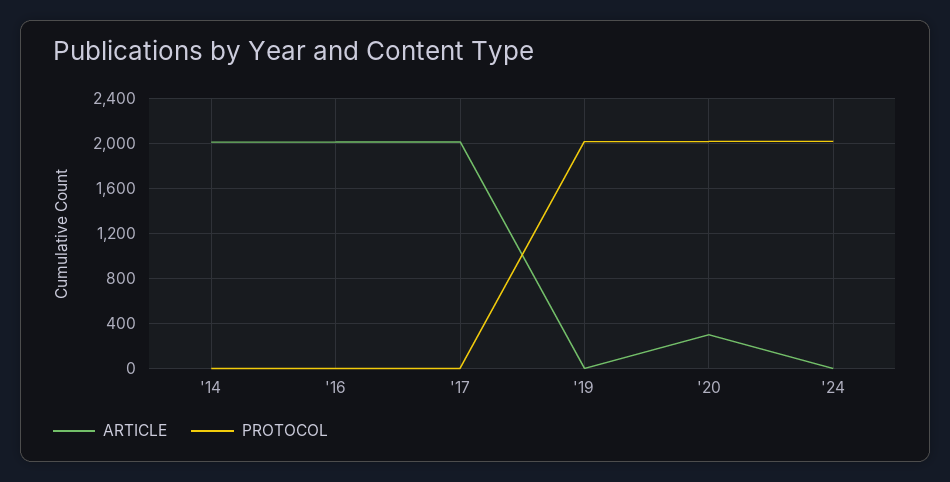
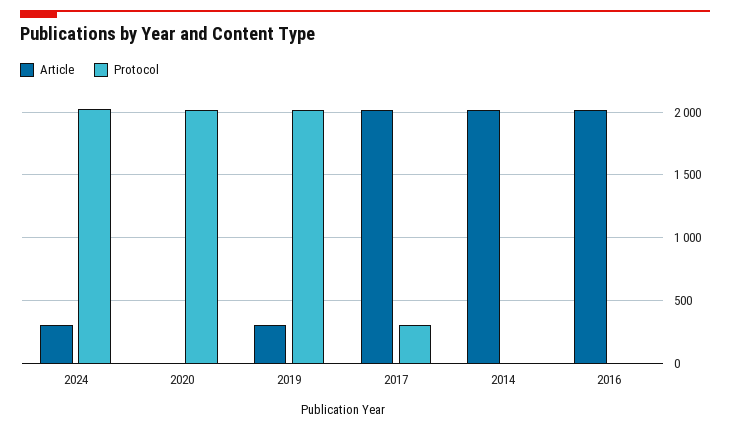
  {
    "ARTICLE": {
      "'14": 2000,
      "'16": 2000,
      "'17": 2000,
-     "'19": 0,
+     "'19": 300,
-     "'20": 300,
+     "'20": 0,
-     "'24": 0
+     "'24": 300
    },
    "PROTOCOL": {
      "'14": 0,
      "'16": 0,
-     "'17": 0,
+     "'17": 300,
      "'19": 2000,
      "'20": 2000,
      "'24": 2000
    }
  }

